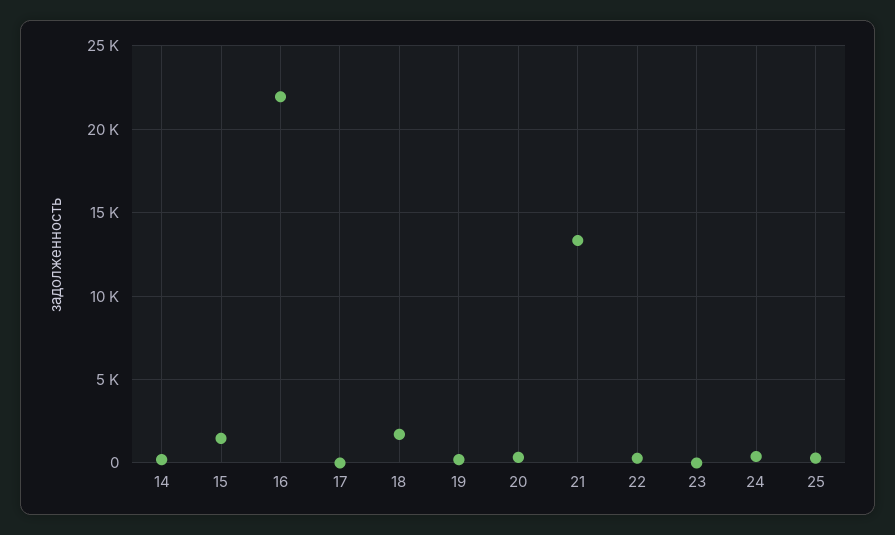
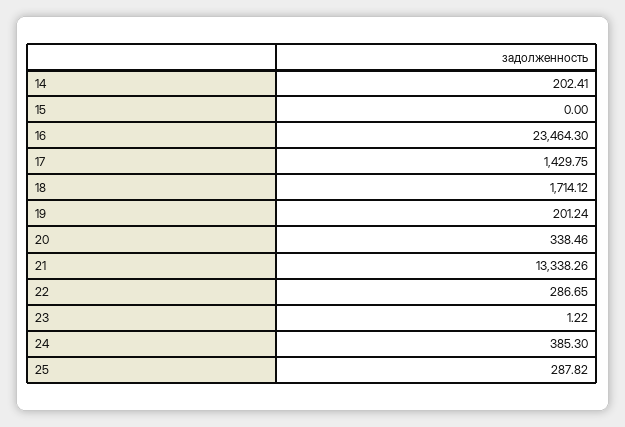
  {
    "14": 202.41,
-   "15": 1500,
+   "15": 0,
-   "16": 22000,
+   "16": 23464.3,
-   "17": 0,
+   "17": 1429.75,
    "18": 1714.12,
    "19": 201.24,
    "20": 338.46,
    "21": 13338.26,
    "22": 286.65,
    "23": 1.22,
    "24": 385.3,
    "25": 287.82
  }

